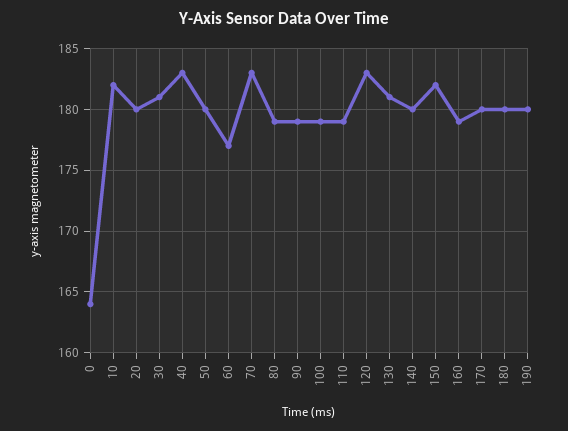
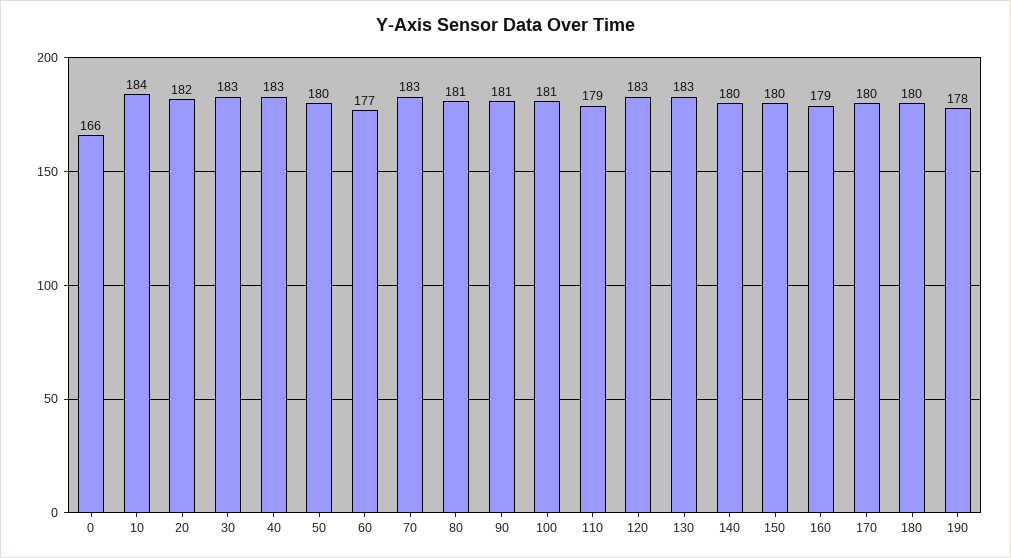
  {
-   "0": 164,
+   "0": 166,
-   "10": 182,
+   "10": 184,
-   "20": 180,
+   "20": 182,
-   "30": 181,
+   "30": 183,
    "40": 183,
    "50": 180,
    "60": 177,
    "70": 183,
-   "80": 179,
+   "80": 181,
-   "90": 179,
+   "90": 181,
-   "100": 179,
+   "100": 181,
    "110": 179,
    "120": 183,
-   "130": 181,
+   "130": 183,
    "140": 180,
-   "150": 182,
+   "150": 180,
    "160": 179,
    "170": 180,
    "180": 180,
-   "190": 180
+   "190": 178
  }

